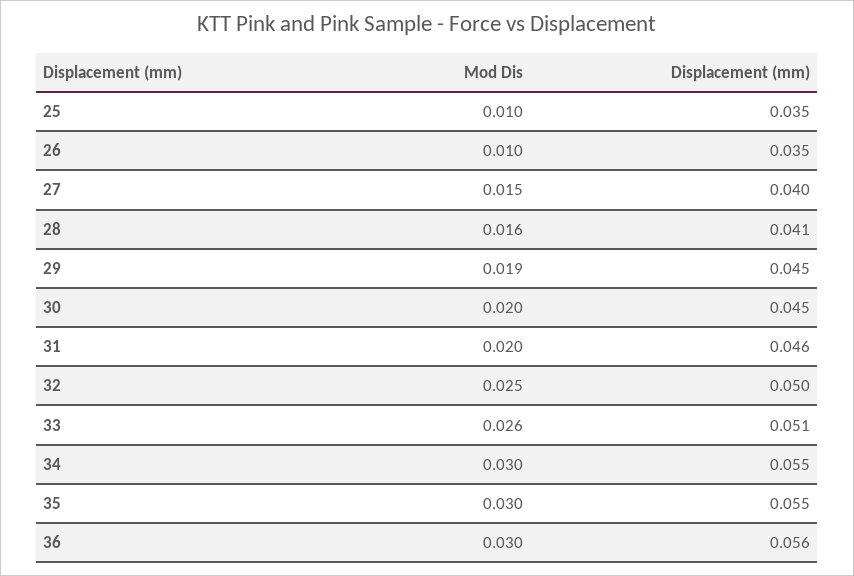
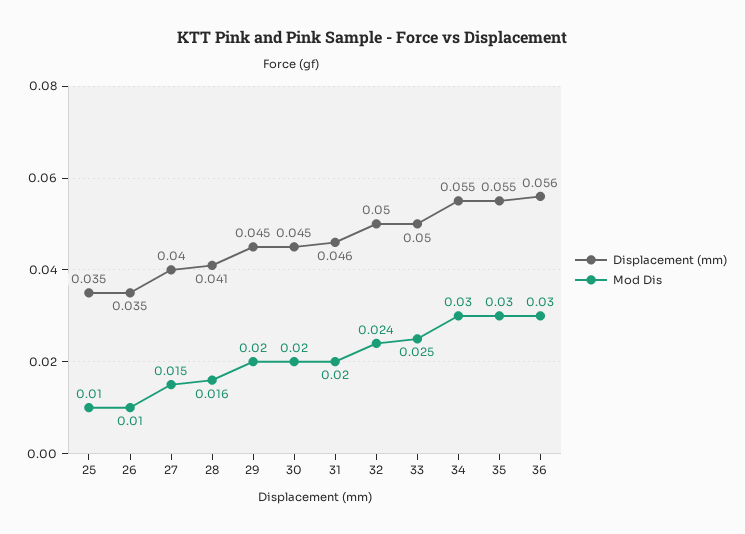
  {
    "Mod Dis": {
      "25": 0.01,
      "26": 0.01,
      "27": 0.015,
      "28": 0.016,
-     "29": 0.019,
+     "29": 0.02,
      "30": 0.02,
      "31": 0.02,
-     "32": 0.025,
+     "32": 0.024,
-     "33": 0.026,
+     "33": 0.025,
      "34": 0.03,
      "35": 0.03,
      "36": 0.03
    },
    "Displacement (mm)": {
      "25": 0.035,
      "26": 0.035,
      "27": 0.04,
      "28": 0.041,
      "29": 0.045,
      "30": 0.045,
      "31": 0.046,
      "32": 0.05,
-     "33": 0.051,
+     "33": 0.05,
      "34": 0.055,
      "35": 0.055,
      "36": 0.056
    }
  }

